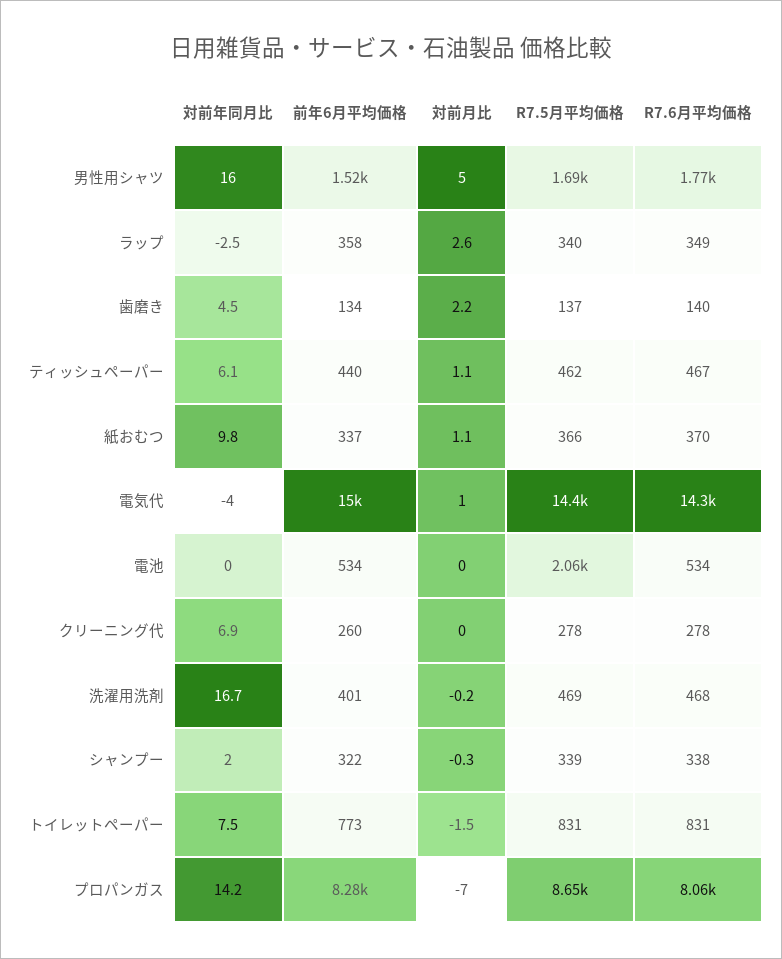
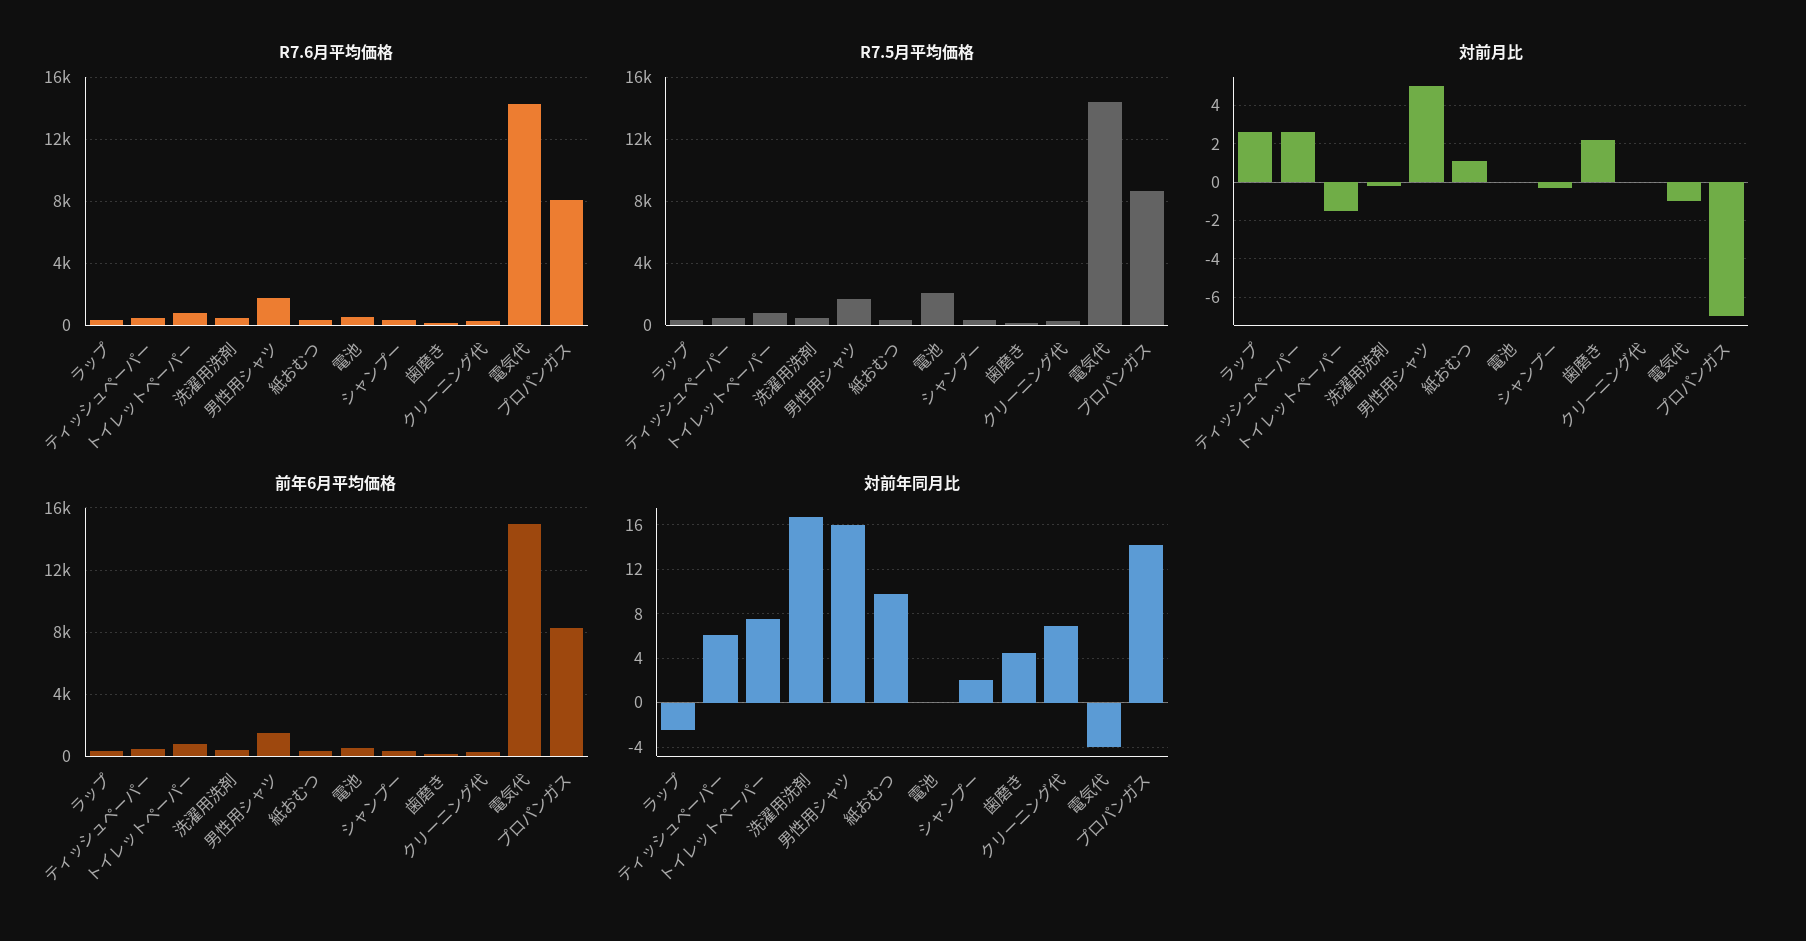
  {
    "対前年同月比": {
      "男性用シャツ": 16,
      "ラップ": -2.5,
      "歯磨き": 4.5,
      "ティッシュペーパー": 6.1,
      "紙おむつ": 9.8,
      "電気代": -4,
      "電池": 0,
      "クリーニング代": 6.9,
      "洗濯用洗剤": 16.7,
      "シャンプー": 2,
      "トイレットペーパー": 7.5,
      "プロパンガス": 14.2
    },
    "前年6月平均価格": {
      "男性用シャツ": 1520,
      "ラップ": 358,
      "歯磨き": 134,
      "ティッシュペーパー": 440,
      "紙おむつ": 337,
      "電気代": 15000,
      "電池": 534,
      "クリーニング代": 260,
      "洗濯用洗剤": 401,
      "シャンプー": 322,
      "トイレットペーパー": 773,
      "プロパンガス": 8280
    },
    "対前月比": {
      "男性用シャツ": 5,
      "ラップ": 2.6,
      "歯磨き": 2.2,
-     "ティッシュペーパー": 1.1,
+     "ティッシュペーパー": 2.5,
      "紙おむつ": 1.1,
-     "電気代": 1,
+     "電気代": -1,
      "電池": 0,
      "クリーニング代": 0,
      "洗濯用洗剤": -0.2,
      "シャンプー": -0.3,
      "トイレットペーパー": -1.5,
      "プロパンガス": -7
    },
    "R7.5月平均価格": {
      "男性用シャツ": 1690,
      "ラップ": 340,
      "歯磨き": 137,
      "ティッシュペーパー": 462,
      "紙おむつ": 366,
      "電気代": 14400,
      "電池": 2060,
      "クリーニング代": 278,
      "洗濯用洗剤": 469,
      "シャンプー": 339,
      "トイレットペーパー": 831,
      "プロパンガス": 8650
    },
    "R7.6月平均価格": {
      "男性用シャツ": 1770,
      "ラップ": 349,
      "歯磨き": 140,
      "ティッシュペーパー": 467,
      "紙おむつ": 370,
      "電気代": 14300,
      "電池": 534,
      "クリーニング代": 278,
      "洗濯用洗剤": 468,
      "シャンプー": 338,
      "トイレットペーパー": 831,
      "プロパンガス": 8060
    }
  }

